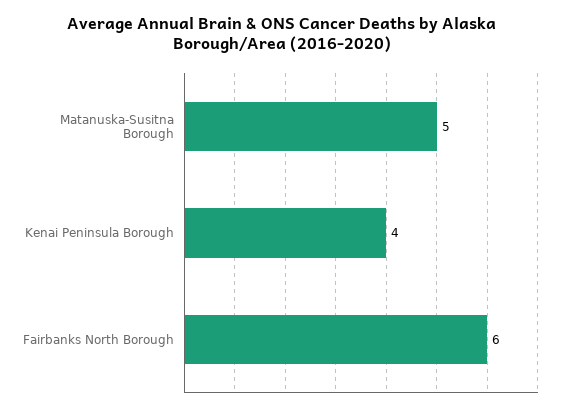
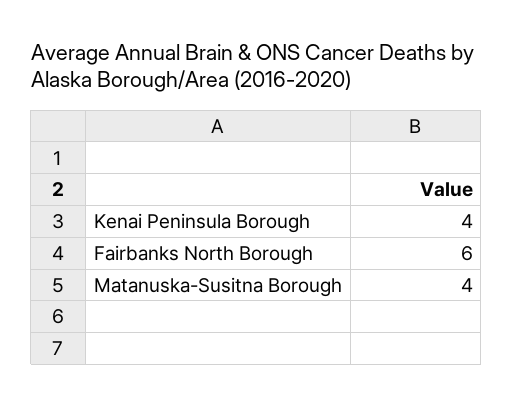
  {
-   "Matanuska-Susitna Borough": 5,
+   "Matanuska-Susitna Borough": 4,
    "Kenai Peninsula Borough": 4,
    "Fairbanks North Borough": 6
  }

